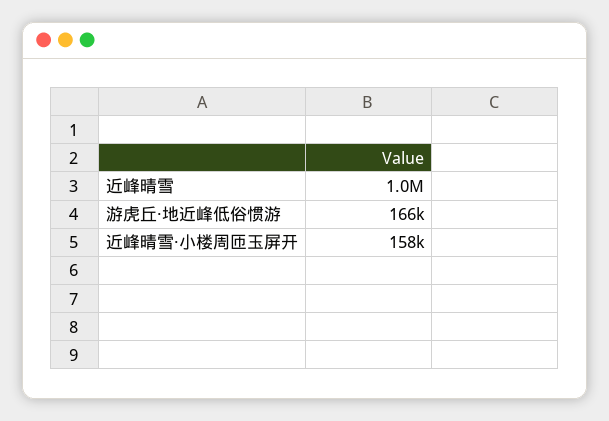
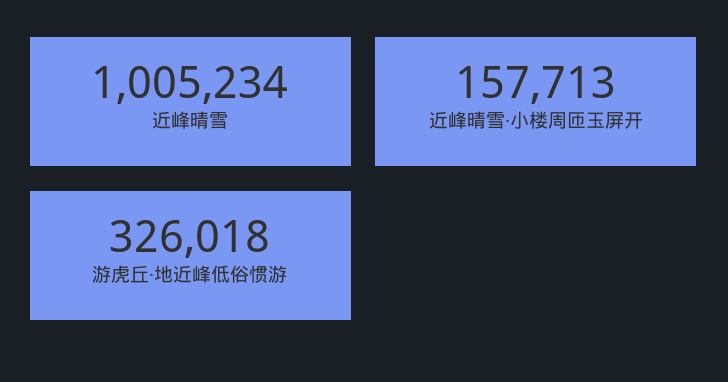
  {
    "近峰晴雪": 1005234,
-   "游虎丘·地近峰低俗惯游": 166000,
+   "游虎丘·地近峰低俗惯游": 326018,
    "近峰晴雪·小楼周匝玉屏开": 157713
  }

